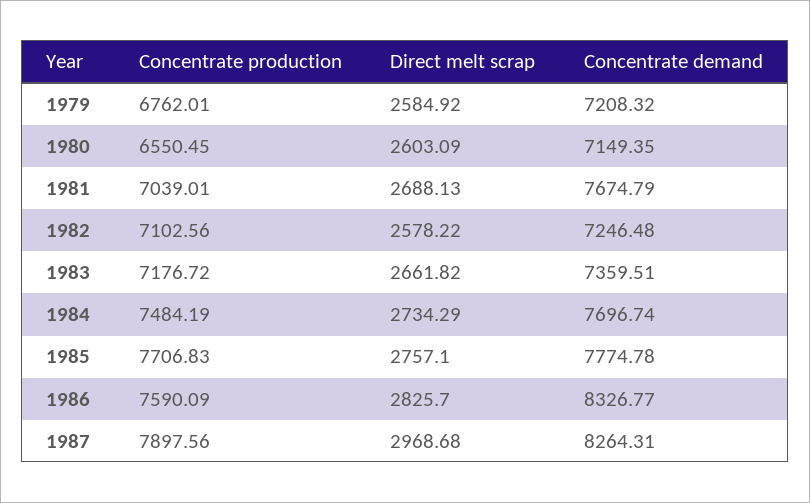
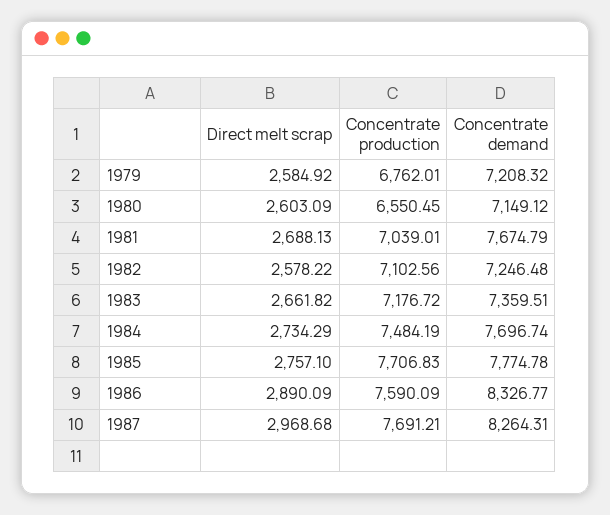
  {
    "Concentrate production": {
      "1979": 6762.01,
      "1980": 6550.45,
      "1981": 7039.01,
      "1982": 7102.56,
      "1983": 7176.72,
      "1984": 7484.19,
      "1985": 7706.83,
      "1986": 7590.09,
-     "1987": 7897.56
+     "1987": 7691.21
    },
    "Direct melt scrap": {
      "1979": 2584.92,
      "1980": 2603.09,
      "1981": 2688.13,
      "1982": 2578.22,
      "1983": 2661.82,
      "1984": 2734.29,
      "1985": 2757.1,
-     "1986": 2825.7,
+     "1986": 2890.09,
      "1987": 2968.68
    },
    "Concentrate demand": {
      "1979": 7208.32,
-     "1980": 7149.35,
+     "1980": 7149.12,
      "1981": 7674.79,
      "1982": 7246.48,
      "1983": 7359.51,
      "1984": 7696.74,
      "1985": 7774.78,
      "1986": 8326.77,
      "1987": 8264.31
    }
  }

